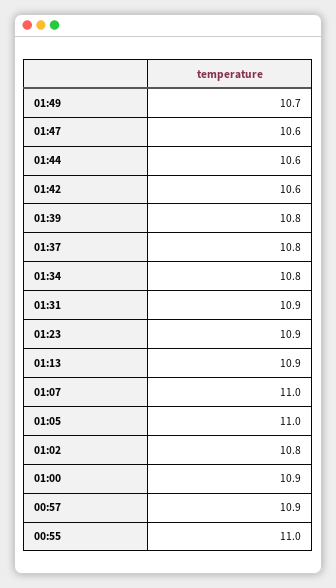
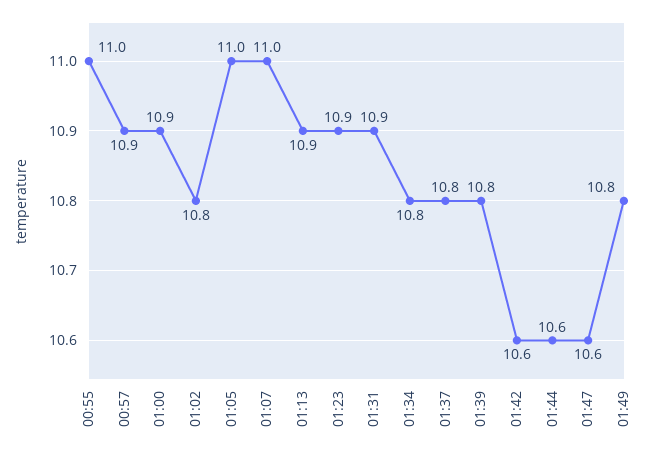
  {
-   "01:49": 10.7,
+   "01:49": 10.8,
    "01:47": 10.6,
    "01:44": 10.6,
    "01:42": 10.6,
    "01:39": 10.8,
    "01:37": 10.8,
    "01:34": 10.8,
    "01:31": 10.9,
    "01:23": 10.9,
    "01:13": 10.9,
    "01:07": 11,
    "01:05": 11,
    "01:02": 10.8,
    "01:00": 10.9,
    "00:57": 10.9,
    "00:55": 11
  }

